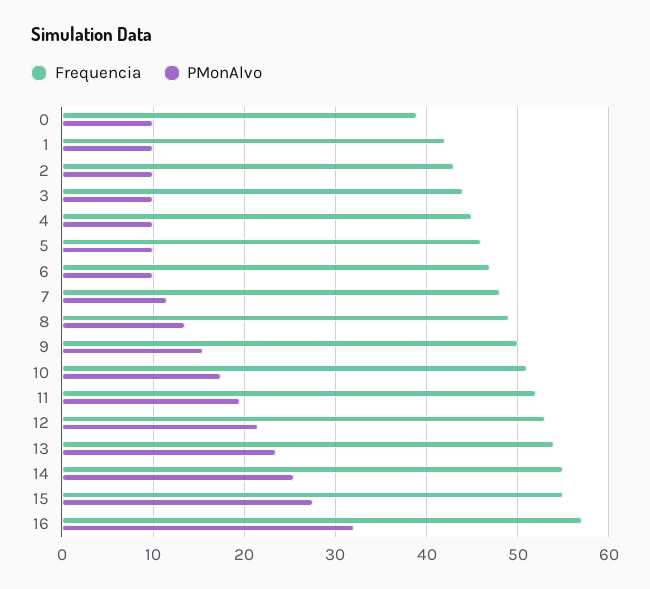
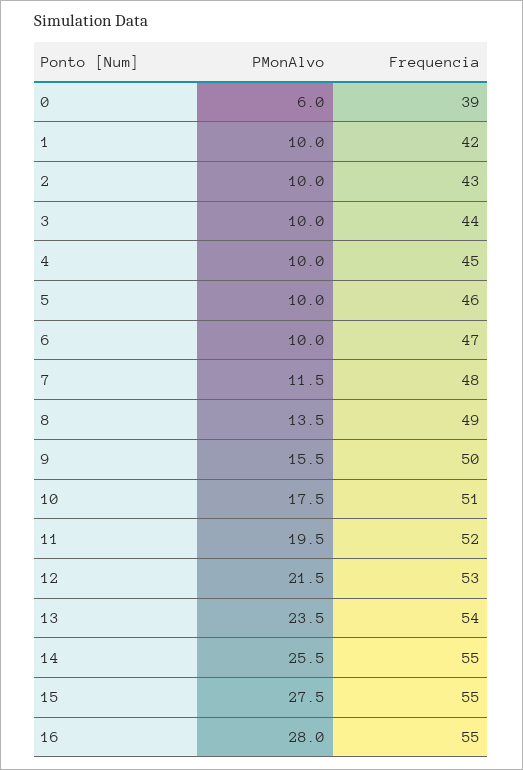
  {
    "Frequencia": {
      "0": 39,
      "1": 42,
      "2": 43,
      "3": 44,
      "4": 45,
      "5": 46,
      "6": 47,
      "7": 48,
      "8": 49,
      "9": 50,
      "10": 51,
      "11": 52,
      "12": 53,
      "13": 54,
      "14": 55,
      "15": 55,
-     "16": 57
+     "16": 55
    },
    "PMonAlvo": {
-     "0": 10,
+     "0": 6,
      "1": 10,
      "2": 10,
      "3": 10,
      "4": 10,
      "5": 10,
      "6": 10,
      "7": 11.5,
      "8": 13.5,
      "9": 15.5,
      "10": 17.5,
      "11": 19.5,
      "12": 21.5,
      "13": 23.5,
      "14": 25.5,
      "15": 27.5,
-     "16": 32
+     "16": 28
    }
  }

